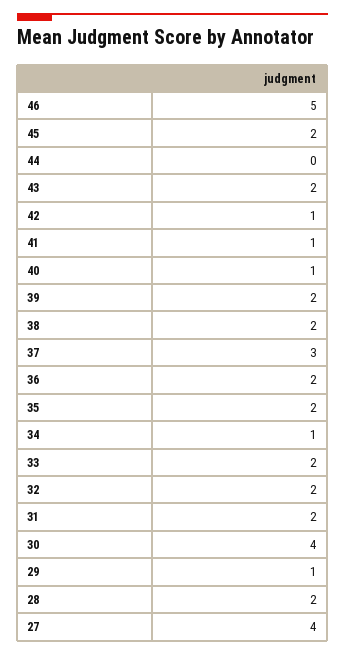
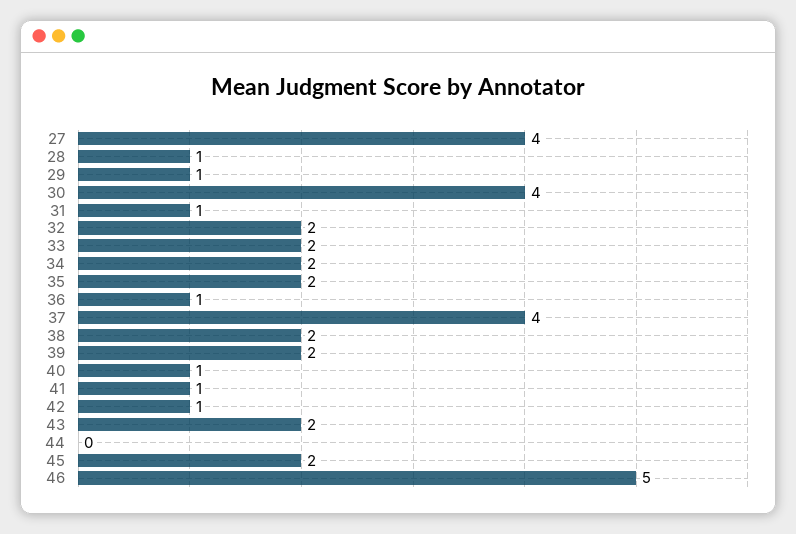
  {
    "46": 5,
    "45": 2,
    "44": 0,
    "43": 2,
    "42": 1,
    "41": 1,
    "40": 1,
    "39": 2,
    "38": 2,
-   "37": 3,
+   "37": 4,
-   "36": 2,
+   "36": 1,
    "35": 2,
-   "34": 1,
+   "34": 2,
    "33": 2,
    "32": 2,
-   "31": 2,
+   "31": 1,
    "30": 4,
    "29": 1,
-   "28": 2,
+   "28": 1,
    "27": 4
  }

